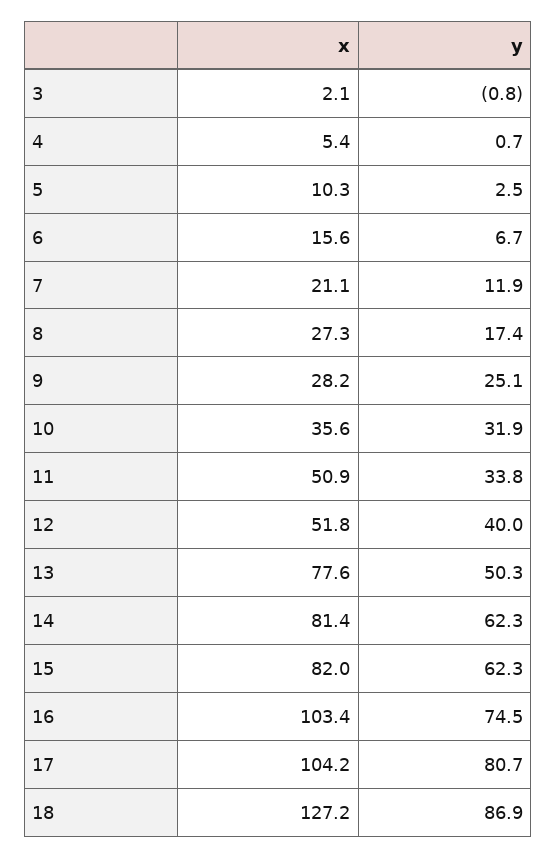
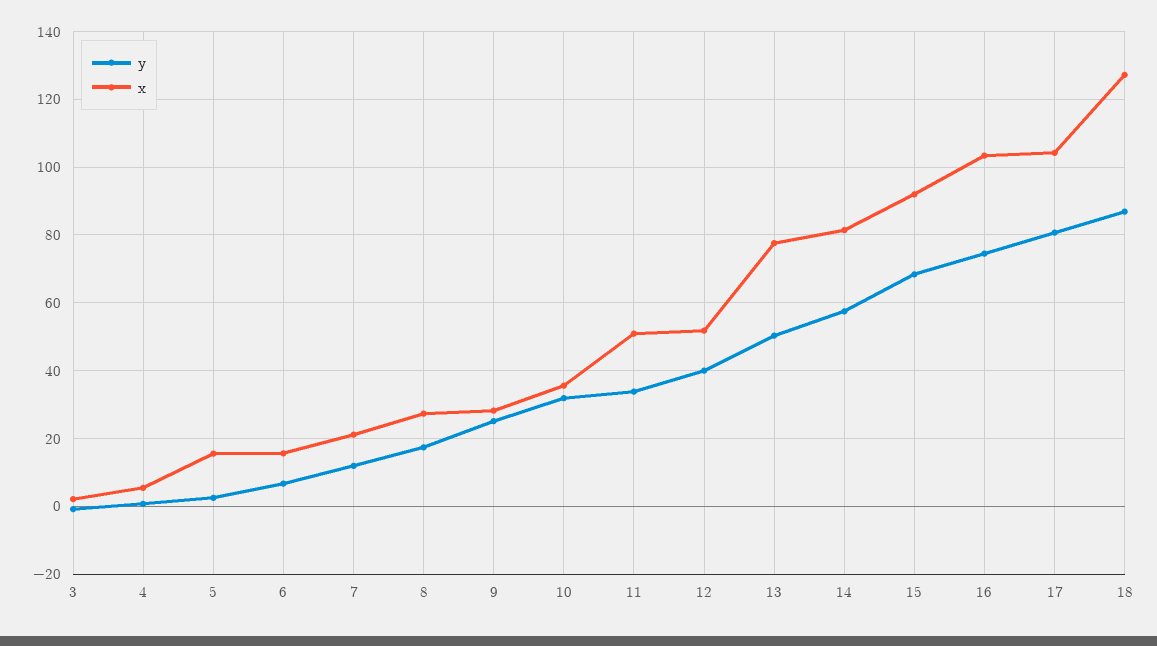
  {
    "x": {
      "3": 2.1,
      "4": 5.4,
-     "5": 10.3,
+     "5": 16,
      "6": 15.6,
      "7": 21.1,
      "8": 27.3,
      "9": 28.2,
      "10": 35.6,
      "11": 50.9,
      "12": 51.8,
      "13": 77.6,
      "14": 81.4,
-     "15": 82,
+     "15": 92,
      "16": 103.4,
      "17": 104.2,
      "18": 127.2
    },
    "y": {
      "3": -0.8,
      "4": 0.7,
      "5": 2.5,
      "6": 6.7,
      "7": 11.9,
      "8": 17.4,
      "9": 25.1,
      "10": 31.9,
      "11": 33.8,
      "12": 40,
      "13": 50.3,
-     "14": 62.3,
+     "14": 58,
-     "15": 62.3,
+     "15": 68,
      "16": 74.5,
      "17": 80.7,
      "18": 86.9
    }
  }

